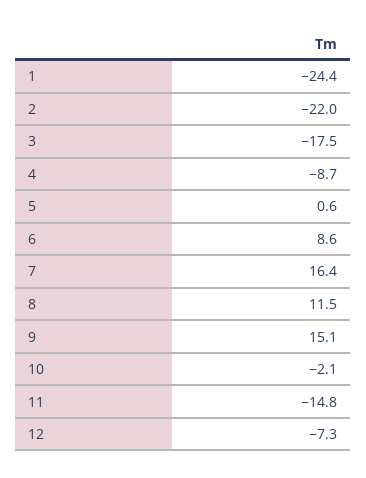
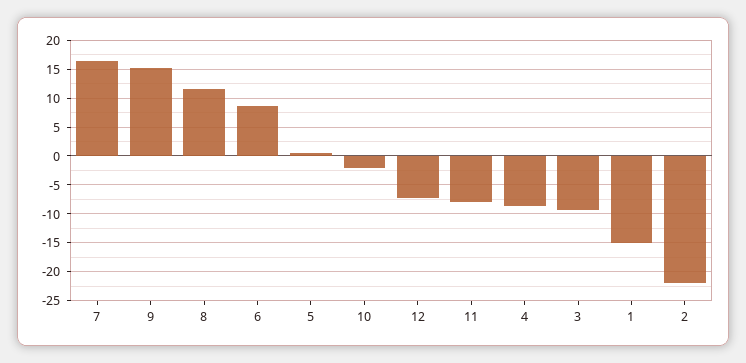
  {
-   "1": -24.4,
+   "1": -15,
    "2": -22,
-   "3": -17.5,
+   "3": -10,
    "4": -8.7,
    "5": 0.6,
    "6": 8.6,
    "7": 16.4,
    "8": 11.5,
    "9": 15.1,
    "10": -2.1,
-   "11": -14.8,
+   "11": -7.5,
    "12": -7.3
  }

